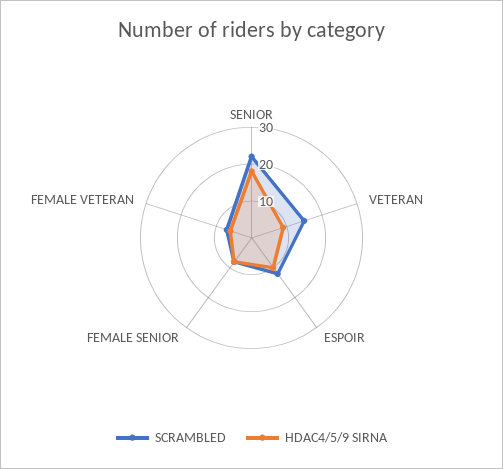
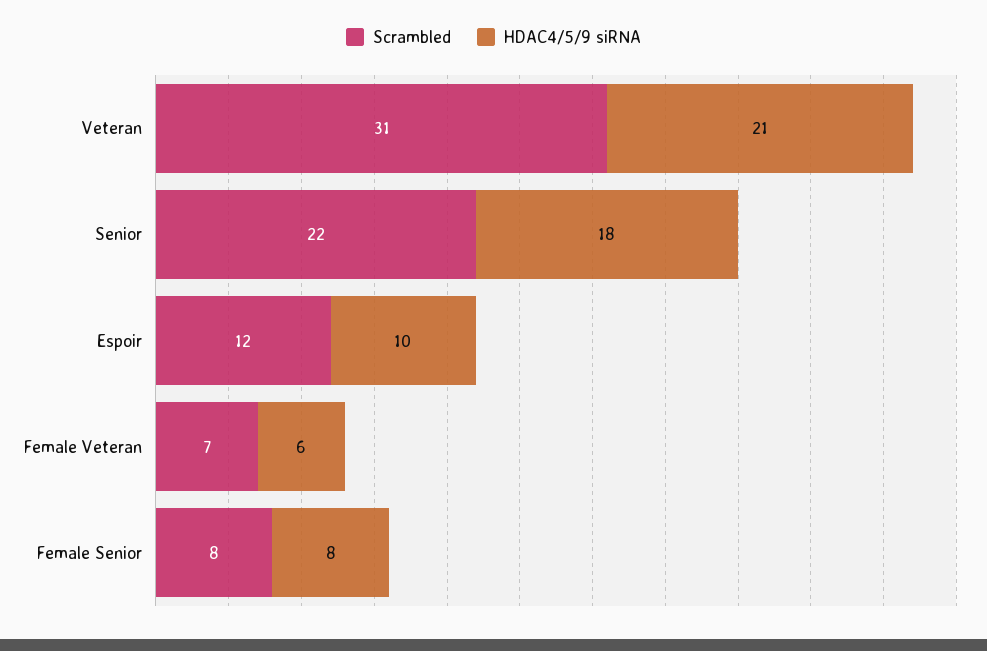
  {
    "SCRAMBLED": {
      "SENIOR": 22,
-     "VETERAN": 15,
+     "VETERAN": 31,
      "ESPOIR": 12,
      "FEMALE SENIOR": 8,
      "FEMALE VETERAN": 7
    },
    "HDAC4/5/9 SIRNA": {
      "SENIOR": 18,
-     "VETERAN": 10,
+     "VETERAN": 21,
      "ESPOIR": 10,
      "FEMALE SENIOR": 8,
      "FEMALE VETERAN": 6
    }
  }

